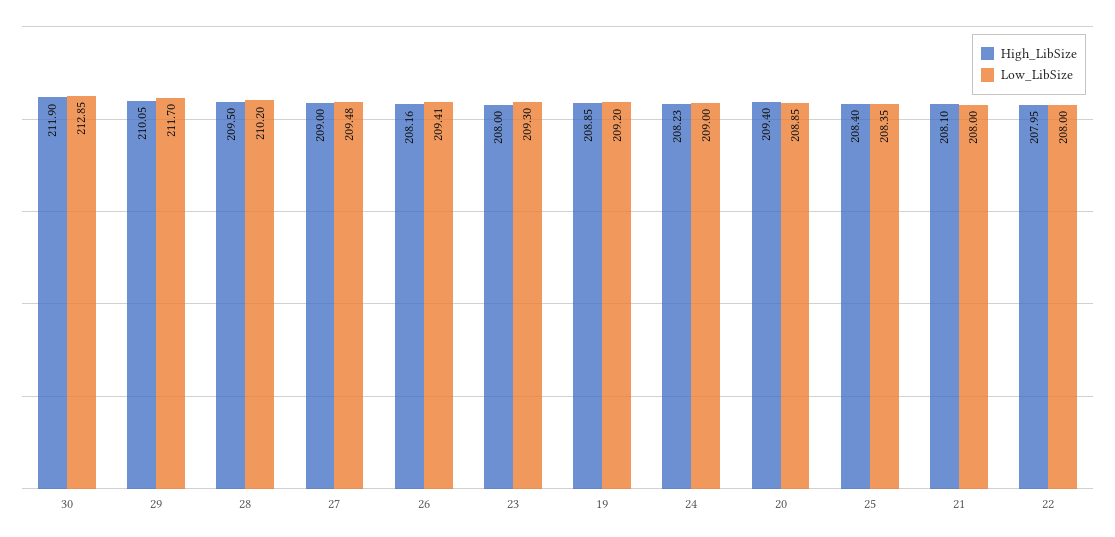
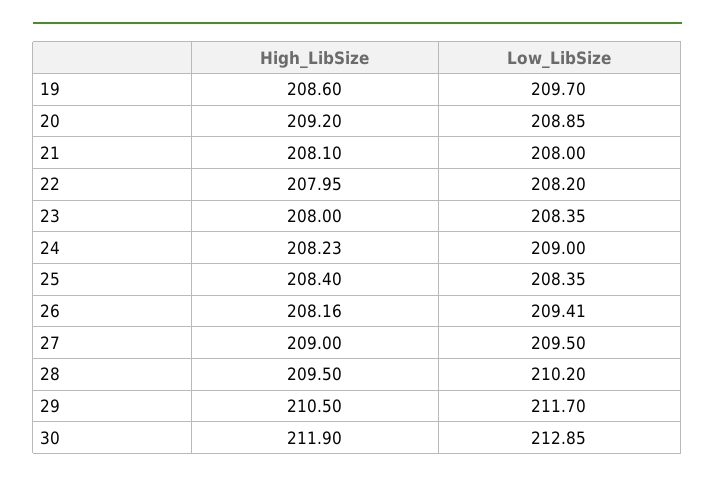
  {
    "High_LibSize": {
      "30": 211.9,
-     "29": 210.05,
+     "29": 210.5,
      "28": 209.5,
      "27": 209,
      "26": 208.16,
      "23": 208,
-     "19": 208.85,
+     "19": 208.6,
      "24": 208.23,
-     "20": 209.4,
+     "20": 209.2,
      "25": 208.4,
      "21": 208.1,
      "22": 207.95
    },
    "Low_LibSize": {
      "30": 212.85,
      "29": 211.7,
      "28": 210.2,
-     "27": 209.48,
+     "27": 209.5,
      "26": 209.41,
-     "23": 209.3,
+     "23": 208.35,
-     "19": 209.2,
+     "19": 209.7,
      "24": 209,
      "20": 208.85,
      "25": 208.35,
      "21": 208,
-     "22": 208
+     "22": 208.2
    }
  }

